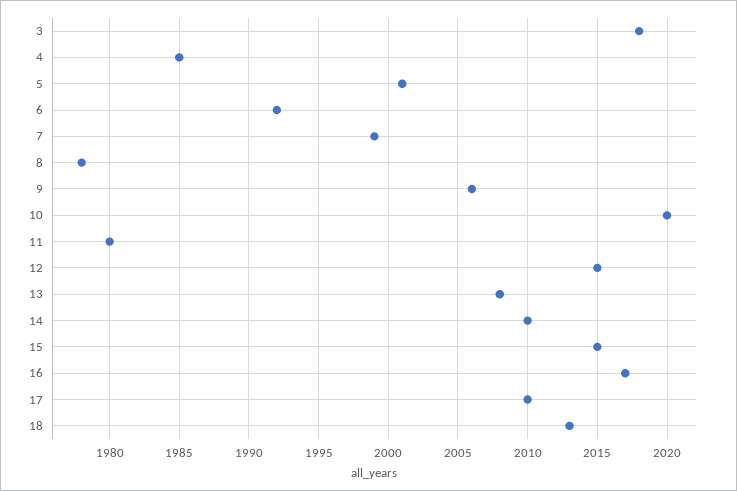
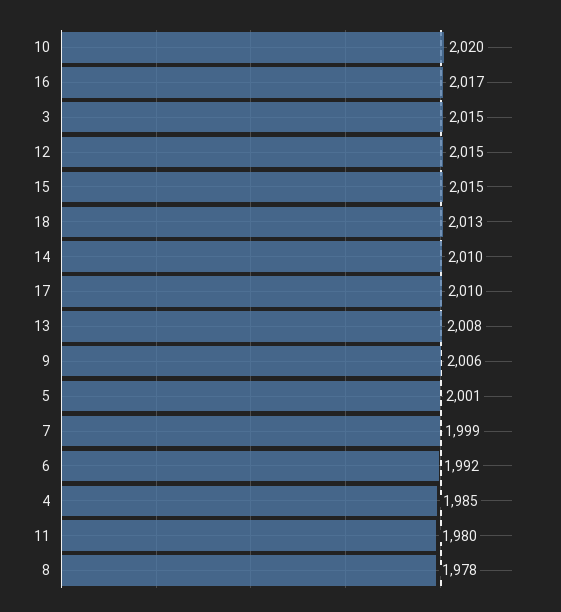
  {
-   "3": 2018,
+   "3": 2015,
    "4": 1985,
    "5": 2001,
    "6": 1992,
    "7": 1999,
    "8": 1978,
    "9": 2006,
    "10": 2020,
    "11": 1980,
    "12": 2015,
    "13": 2008,
    "14": 2010,
    "15": 2015,
    "16": 2017,
    "17": 2010,
    "18": 2013
  }

